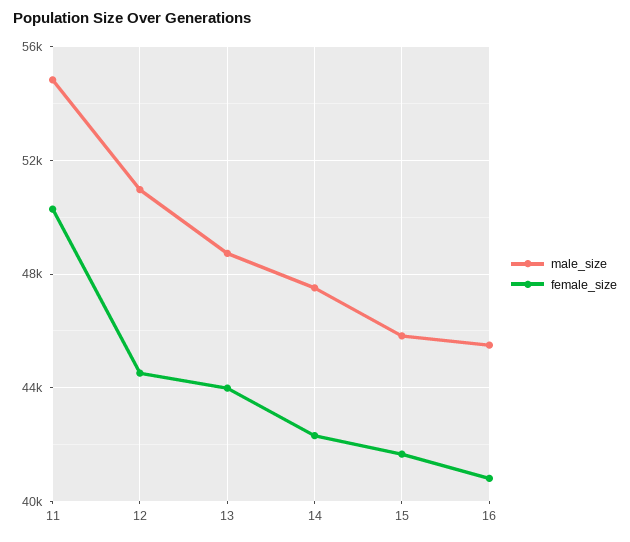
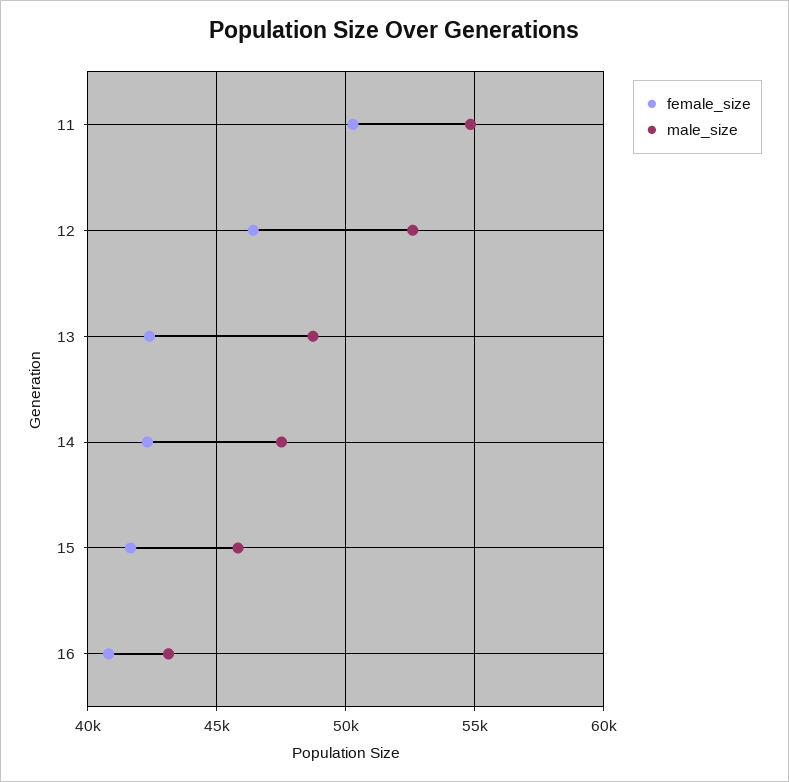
  {
    "male_size": {
      "11": 55000,
-     "12": 51000,
+     "12": 52500,
      "13": 48500,
      "14": 47500,
      "15": 46000,
-     "16": 45500
+     "16": 43000
    },
    "female_size": {
      "11": 50500,
-     "12": 44500,
+     "12": 46500,
-     "13": 44000,
+     "13": 42500,
      "14": 42500,
      "15": 41500,
      "16": 41000
    }
  }

